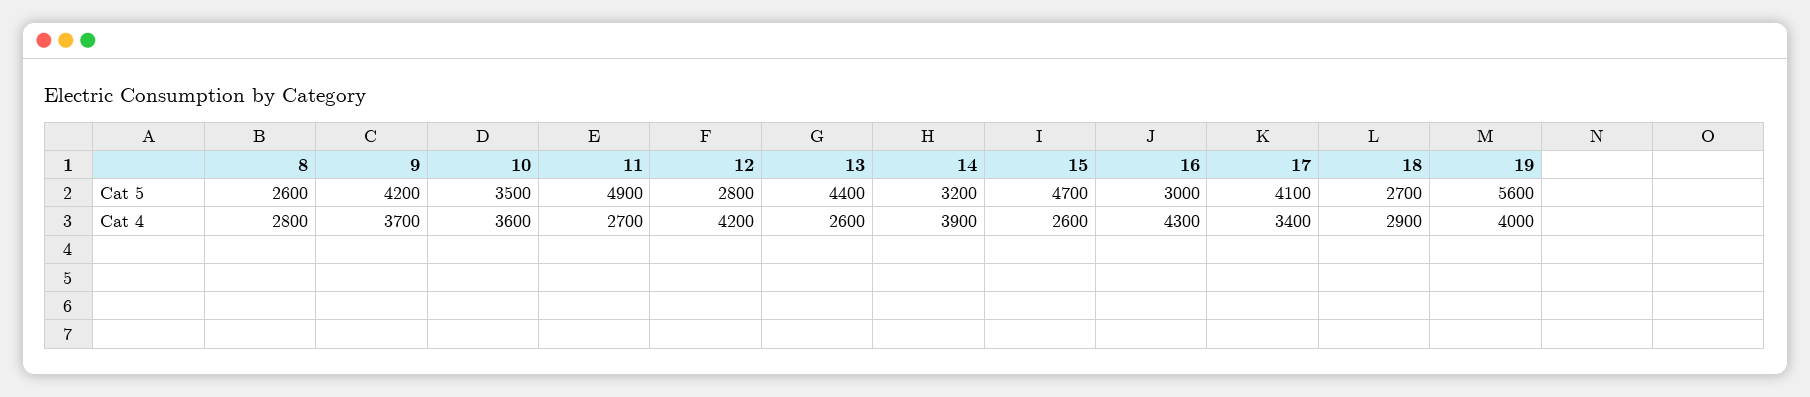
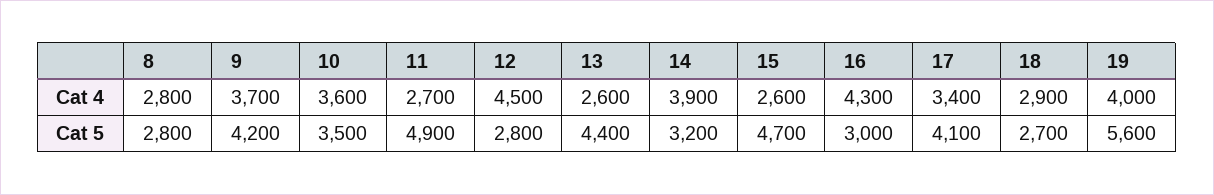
  {
    "8": {
-     "Cat 5": 2600,
+     "Cat 5": 2800,
      "Cat 4": 2800
    },
    "9": {
      "Cat 5": 4200,
      "Cat 4": 3700
    },
    "10": {
      "Cat 5": 3500,
      "Cat 4": 3600
    },
    "11": {
      "Cat 5": 4900,
      "Cat 4": 2700
    },
    "12": {
      "Cat 5": 2800,
-     "Cat 4": 4200
+     "Cat 4": 4500
    },
    "13": {
      "Cat 5": 4400,
      "Cat 4": 2600
    },
    "14": {
      "Cat 5": 3200,
      "Cat 4": 3900
    },
    "15": {
      "Cat 5": 4700,
      "Cat 4": 2600
    },
    "16": {
      "Cat 5": 3000,
      "Cat 4": 4300
    },
    "17": {
      "Cat 5": 4100,
      "Cat 4": 3400
    },
    "18": {
      "Cat 5": 2700,
      "Cat 4": 2900
    },
    "19": {
      "Cat 5": 5600,
      "Cat 4": 4000
    }
  }

